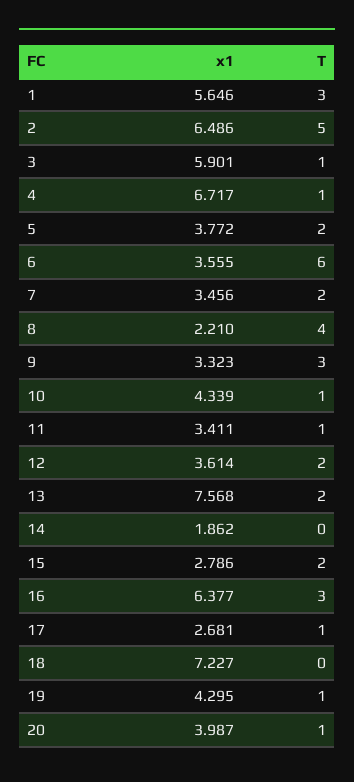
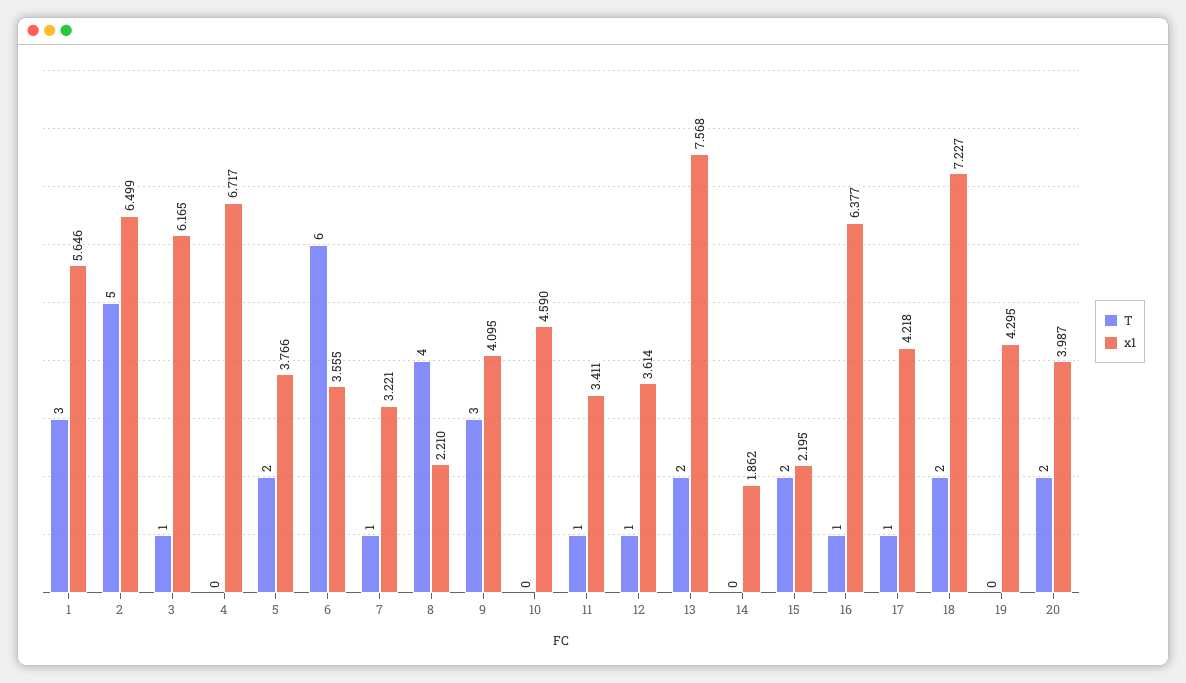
  {
    "x1": {
      "1": 5.646,
-     "2": 6.486,
+     "2": 6.499,
-     "3": 5.901,
+     "3": 6.165,
      "4": 6.717,
-     "5": 3.772,
+     "5": 3.766,
      "6": 3.555,
-     "7": 3.456,
+     "7": 3.221,
      "8": 2.21,
-     "9": 3.323,
+     "9": 4.095,
-     "10": 4.339,
+     "10": 4.59,
      "11": 3.411,
      "12": 3.614,
      "13": 7.568,
      "14": 1.862,
-     "15": 2.786,
+     "15": 2.195,
      "16": 6.377,
-     "17": 2.681,
+     "17": 4.218,
      "18": 7.227,
      "19": 4.295,
      "20": 3.987
    },
    "T": {
      "1": 3,
      "2": 5,
      "3": 1,
-     "4": 1,
+     "4": 0,
      "5": 2,
      "6": 6,
-     "7": 2,
+     "7": 1,
      "8": 4,
      "9": 3,
-     "10": 1,
+     "10": 0,
      "11": 1,
-     "12": 2,
+     "12": 1,
      "13": 2,
      "14": 0,
      "15": 2,
-     "16": 3,
+     "16": 1,
      "17": 1,
-     "18": 0,
+     "18": 2,
-     "19": 1,
+     "19": 0,
-     "20": 1
+     "20": 2
    }
  }

